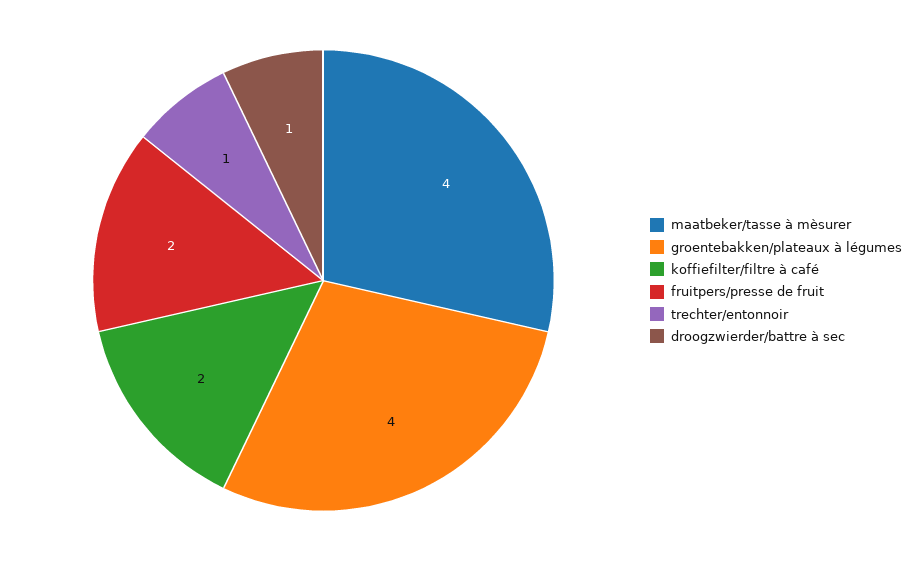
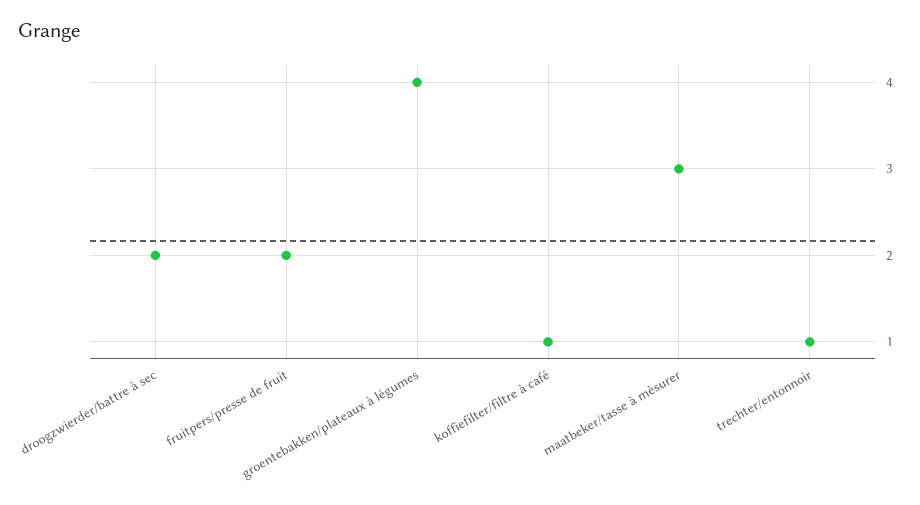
  {
-   "maatbeker/tasse à mèsurer": 4,
+   "maatbeker/tasse à mèsurer": 3,
    "groentebakken/plateaux à légumes": 4,
-   "koffiefilter/filtre à café": 2,
+   "koffiefilter/filtre à café": 1,
    "fruitpers/presse de fruit": 2,
    "trechter/entonnoir": 1,
-   "droogzwierder/battre à sec": 1
+   "droogzwierder/battre à sec": 2
  }

